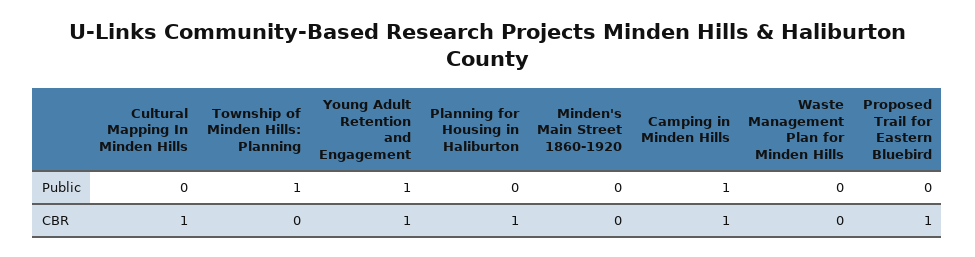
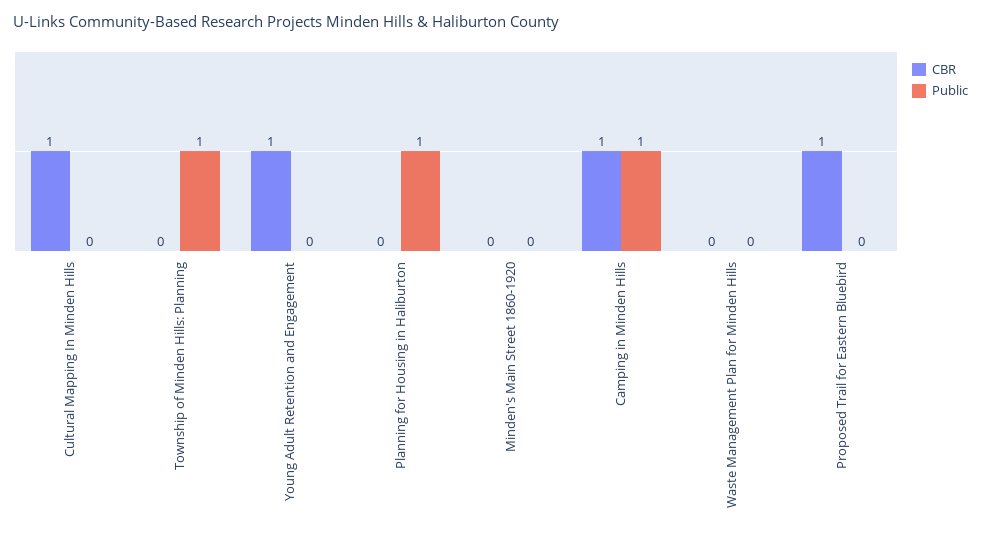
  {
    "Public": {
      "Cultural Mapping In Minden Hills": 0,
      "Township of Minden Hills: Planning": 1,
-     "Young Adult Retention and Engagement": 1,
+     "Young Adult Retention and Engagement": 0,
-     "Planning for Housing in Haliburton": 0,
+     "Planning for Housing in Haliburton": 1,
      "Minden's Main Street 1860-1920": 0,
      "Camping in Minden Hills": 1,
      "Waste Management Plan for Minden Hills": 0,
      "Proposed Trail for Eastern Bluebird": 0
    },
    "CBR": {
      "Cultural Mapping In Minden Hills": 1,
      "Township of Minden Hills: Planning": 0,
      "Young Adult Retention and Engagement": 1,
-     "Planning for Housing in Haliburton": 1,
+     "Planning for Housing in Haliburton": 0,
      "Minden's Main Street 1860-1920": 0,
      "Camping in Minden Hills": 1,
      "Waste Management Plan for Minden Hills": 0,
      "Proposed Trail for Eastern Bluebird": 1
    }
  }

